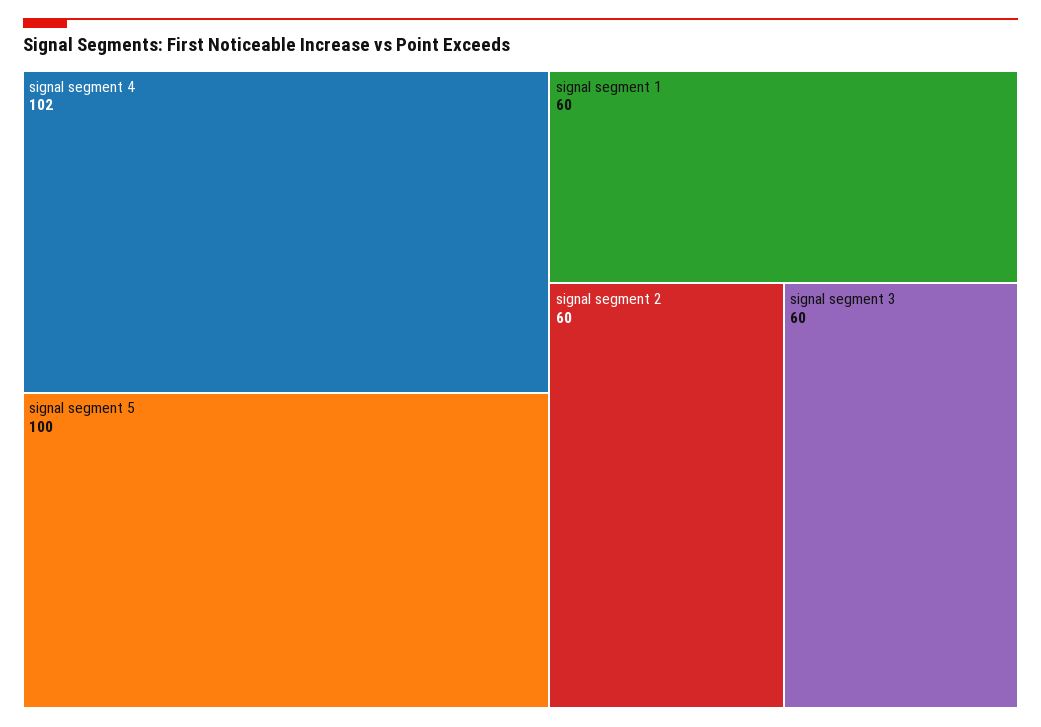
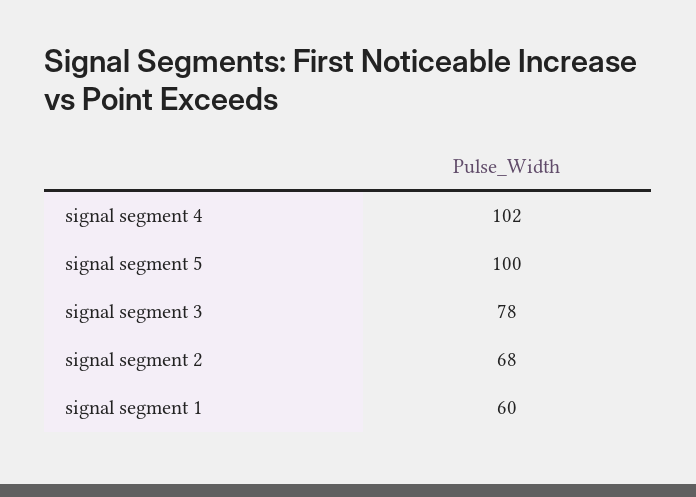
  {
    "signal segment 4": 102,
    "signal segment 5": 100,
    "signal segment 1": 60,
-   "signal segment 2": 60,
+   "signal segment 2": 68,
-   "signal segment 3": 60
+   "signal segment 3": 78
  }

